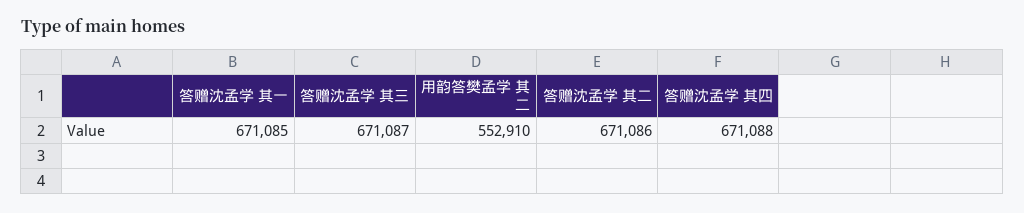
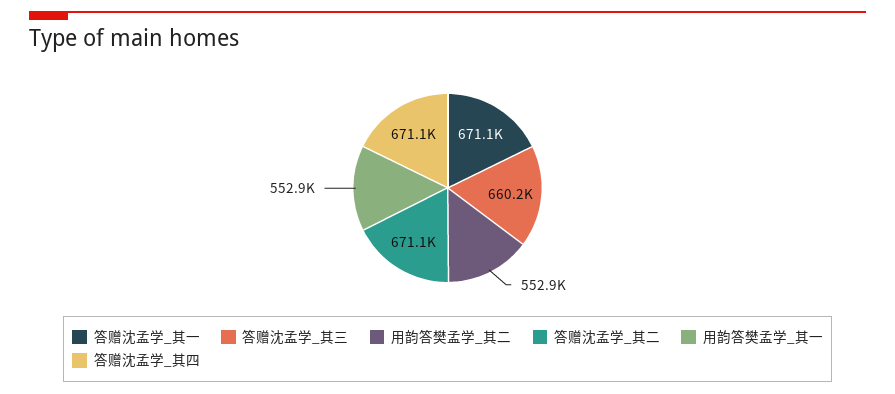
  {
    "答赠沈孟学 其一": 671085,
-   "答赠沈孟学 其三": 671087,
+   "答赠沈孟学 其三": 660200,
    "用韵答樊孟学 其二": 552910,
    "答赠沈孟学 其二": 671086,
-   "答赠沈孟学 其四": 671088
+   "答赠沈孟学 其四": 671088,
+   "用韵答樊孟学_其一": 552900
  }

